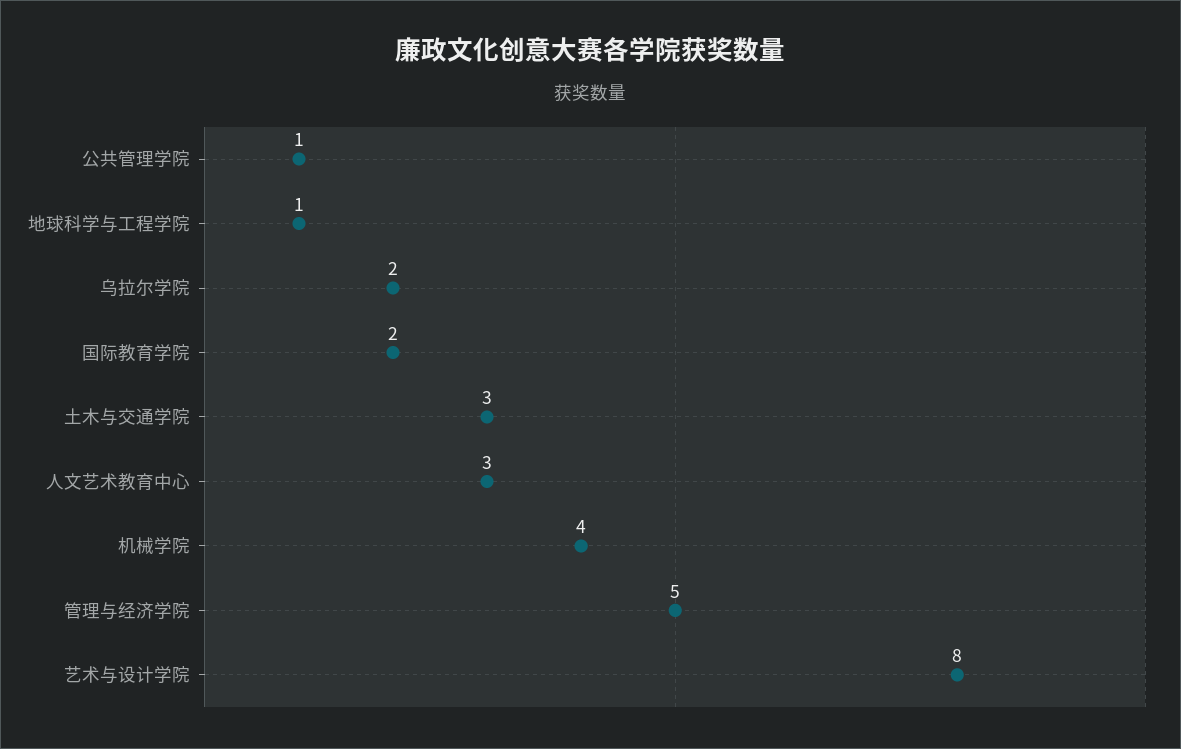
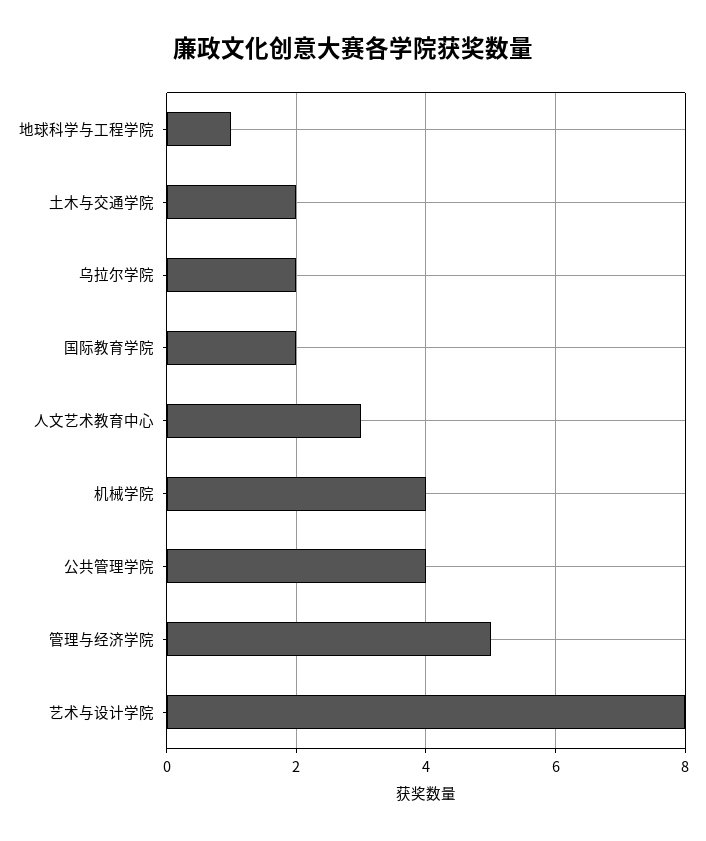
  {
-   "公共管理学院": 1,
+   "公共管理学院": 4,
    "地球科学与工程学院": 1,
    "乌拉尔学院": 2,
    "国际教育学院": 2,
-   "土木与交通学院": 3,
+   "土木与交通学院": 2,
    "人文艺术教育中心": 3,
    "机械学院": 4,
    "管理与经济学院": 5,
    "艺术与设计学院": 8
  }

